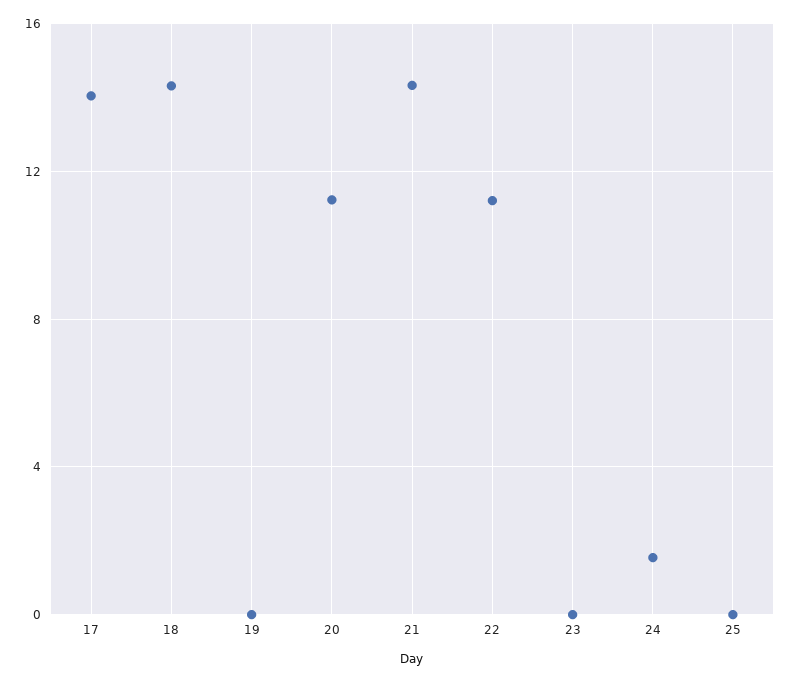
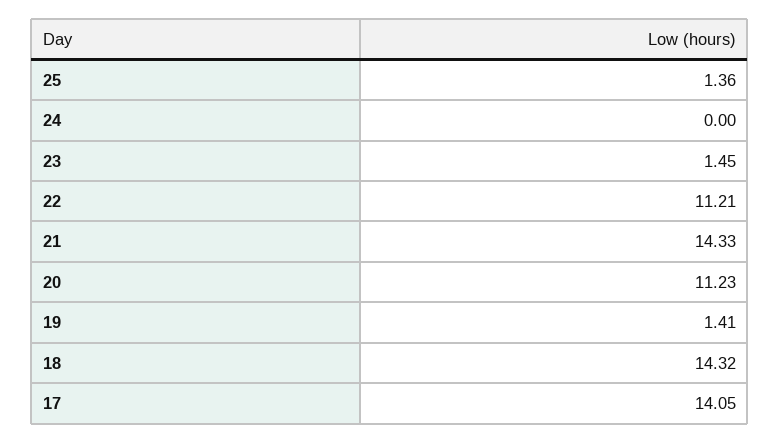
  {
    "17": 14.05,
    "18": 14.32,
-   "19": 0,
+   "19": 1.41,
    "20": 11.23,
    "21": 14.33,
    "22": 11.21,
-   "23": 0,
+   "23": 1.45,
-   "24": 1.5,
+   "24": 0,
-   "25": 0
+   "25": 1.36
  }

